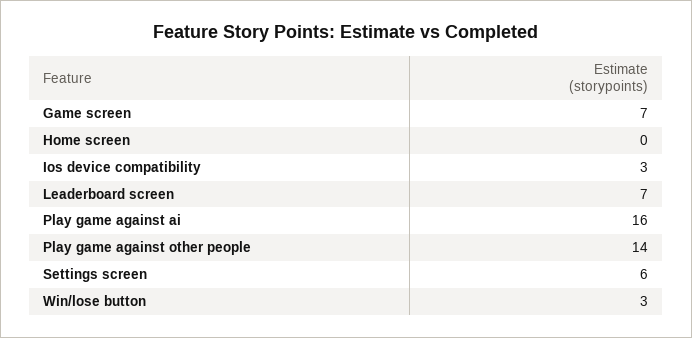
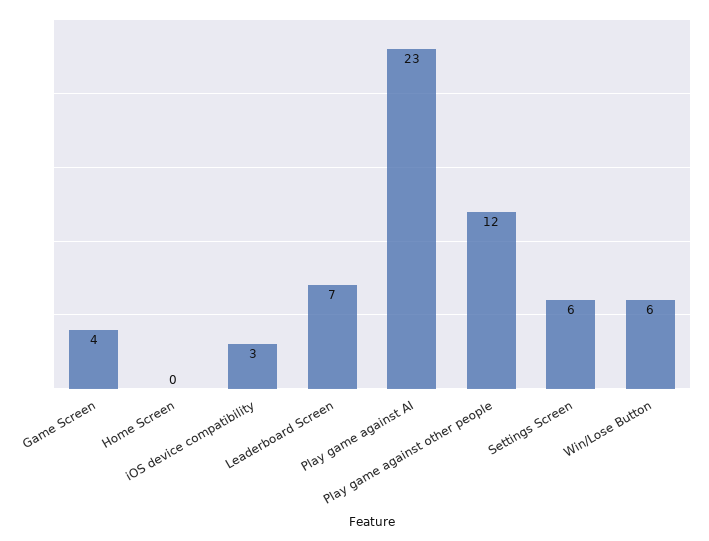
  {
-   "Game screen": 7,
+   "Game screen": 4,
    "Home screen": 0,
    "Ios device compatibility": 3,
    "Leaderboard screen": 7,
-   "Play game against ai": 16,
+   "Play game against ai": 23,
-   "Play game against other people": 14,
+   "Play game against other people": 12,
    "Settings screen": 6,
-   "Win/lose button": 3
+   "Win/lose button": 6
  }

